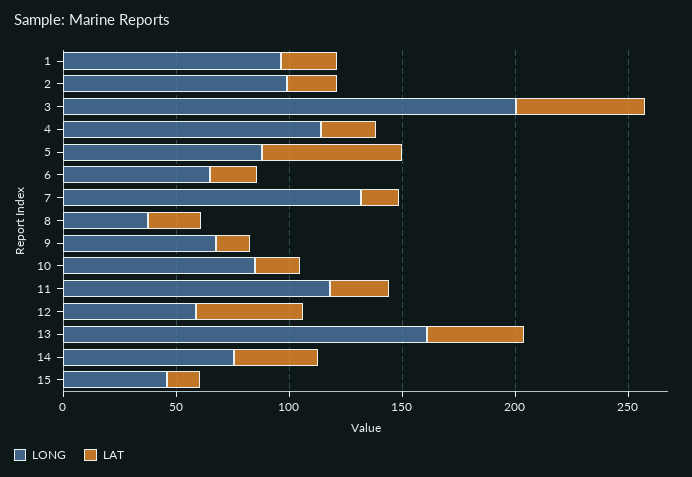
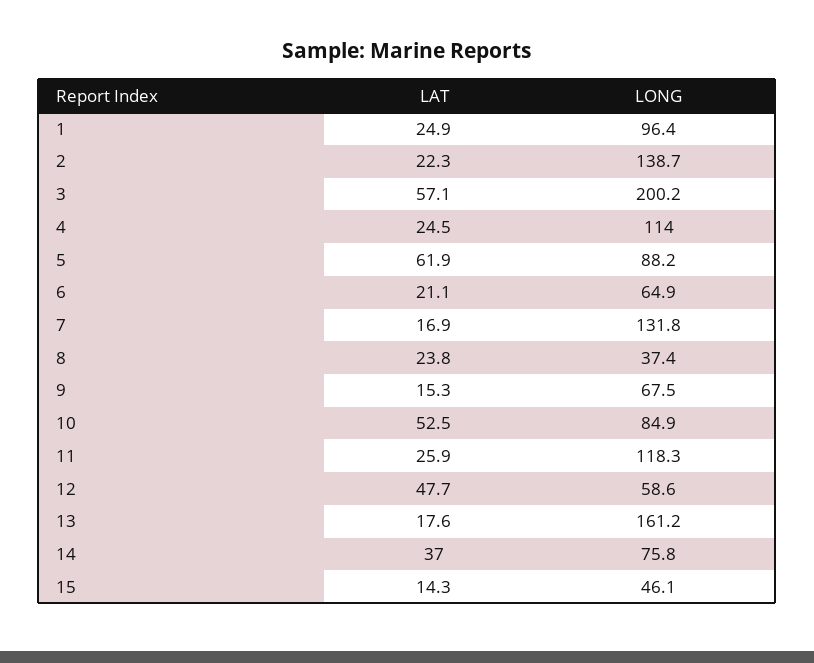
  {
    "LONG": {
      "1": 96.4,
-     "2": 100,
+     "2": 138.7,
      "3": 200.2,
      "4": 114,
      "5": 88.2,
      "6": 64.9,
      "7": 131.8,
      "8": 37.4,
      "9": 67.5,
      "10": 84.9,
      "11": 118.3,
      "12": 58.6,
      "13": 161.2,
      "14": 75.8,
      "15": 46.1
    },
    "LAT": {
      "1": 24.9,
      "2": 22.3,
      "3": 57.1,
      "4": 24.5,
      "5": 61.9,
      "6": 21.1,
      "7": 16.9,
      "8": 23.8,
      "9": 15.3,
-     "10": 20,
+     "10": 52.5,
      "11": 25.9,
      "12": 47.7,
-     "13": 40,
+     "13": 17.6,
      "14": 37,
      "15": 14.3
    }
  }

